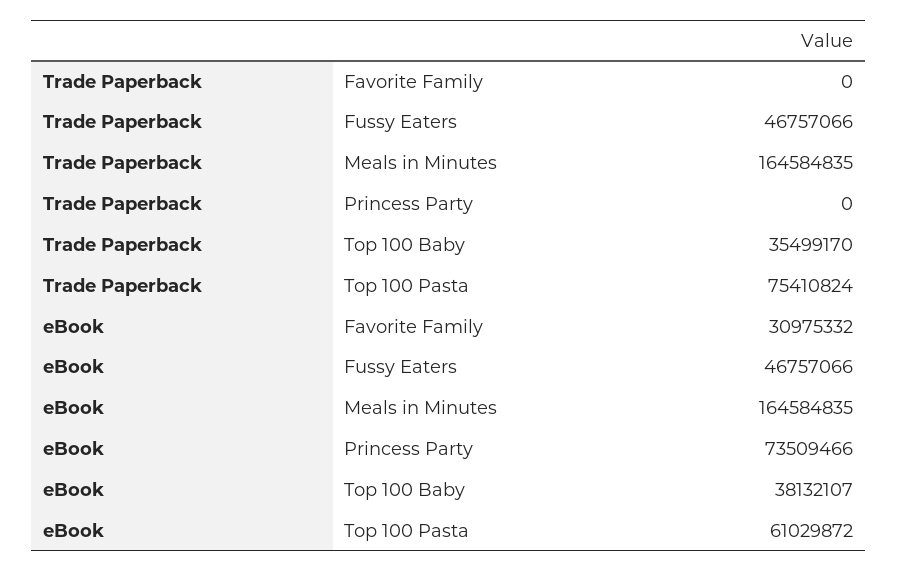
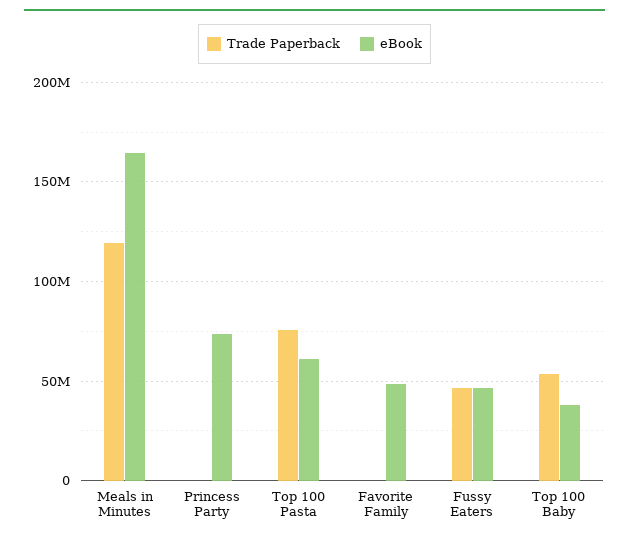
  {
    "Trade Paperback": {
      "Favorite Family": 0,
      "Fussy Eaters": 46757066,
-     "Meals in Minutes": 164584835,
+     "Meals in Minutes": 120000000,
      "Princess Party": 0,
-     "Top 100 Baby": 35499170,
+     "Top 100 Baby": 55000000,
      "Top 100 Pasta": 75410824
    },
    "eBook": {
-     "Favorite Family": 30975332,
+     "Favorite Family": 50000000,
      "Fussy Eaters": 46757066,
      "Meals in Minutes": 164584835,
      "Princess Party": 73509466,
      "Top 100 Baby": 38132107,
      "Top 100 Pasta": 61029872
    }
  }

